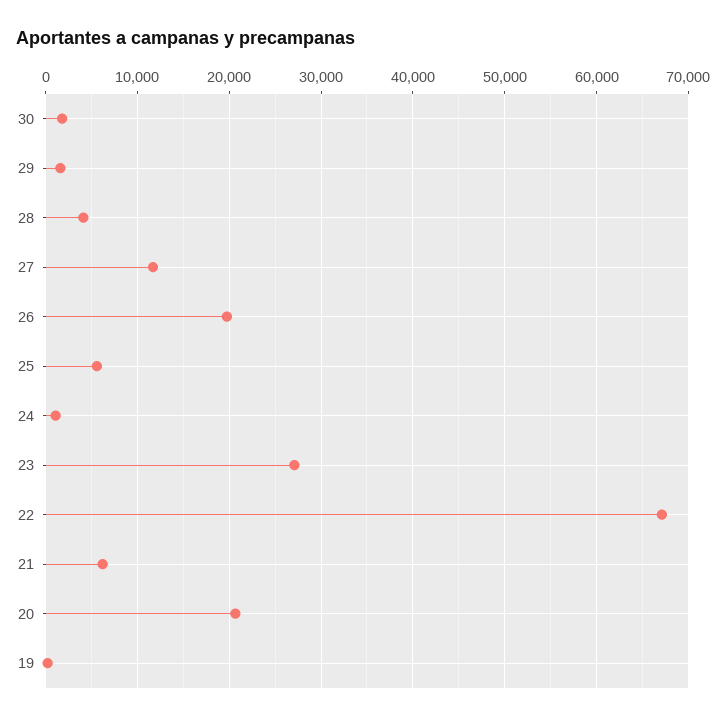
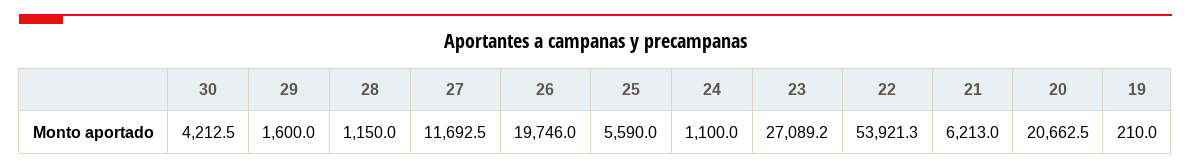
  {
-   "30": 2000,
+   "30": 4212.5,
    "29": 1600,
-   "28": 4000,
+   "28": 1150,
    "27": 11692.5,
    "26": 19746,
    "25": 5590,
    "24": 1100,
    "23": 27089.2,
-   "22": 67000,
+   "22": 53921.3,
    "21": 6213,
    "20": 20662.5,
    "19": 210
  }

